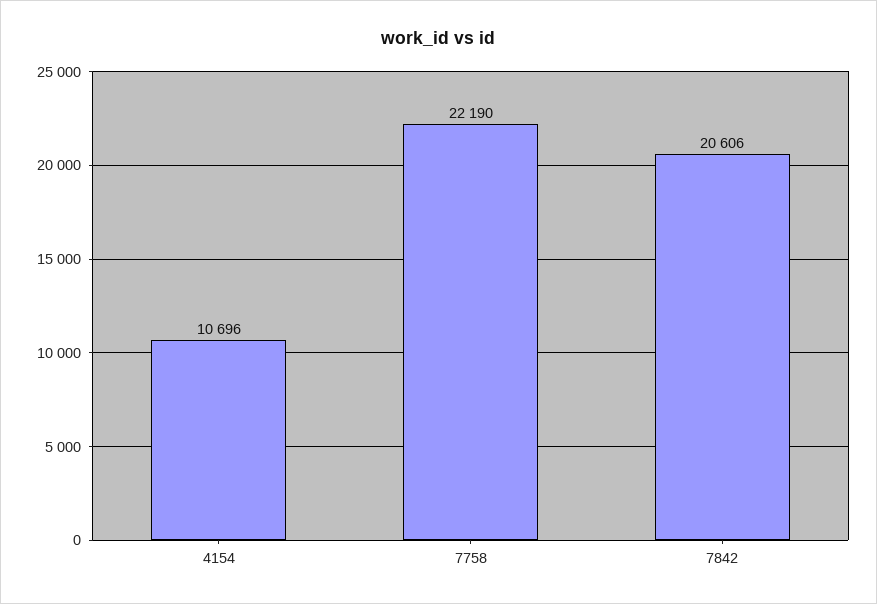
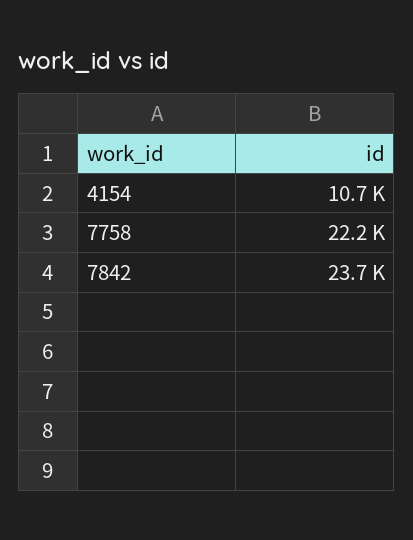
  {
    "4154": 10696,
    "7758": 22190,
-   "7842": 20606
+   "7842": 23700
  }

